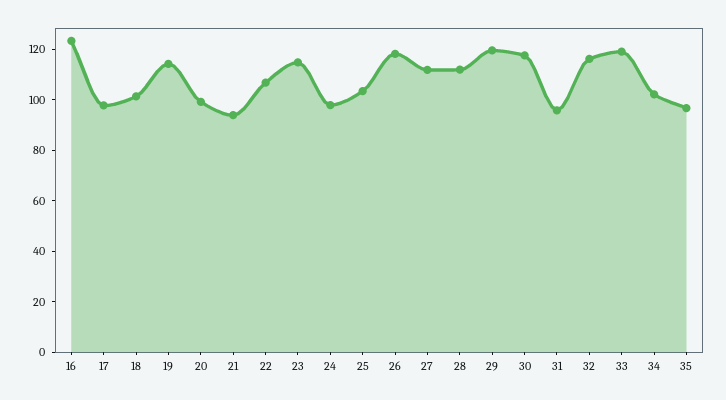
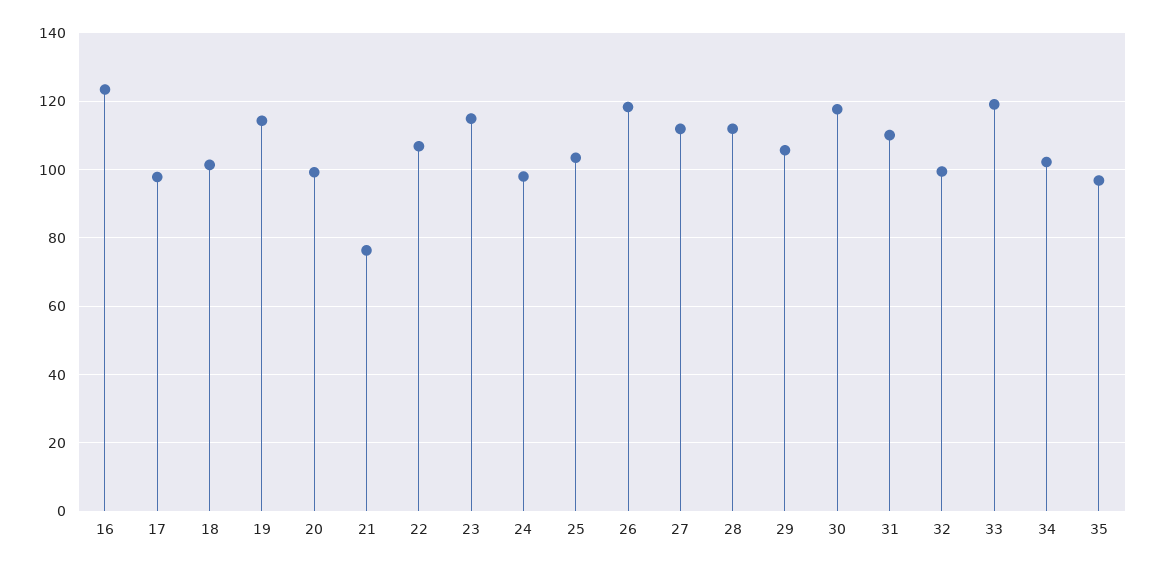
  {
    "16": 124,
    "17": 98,
    "18": 102,
    "19": 114,
    "20": 100,
-   "21": 95,
+   "21": 76,
    "22": 106,
    "23": 114,
    "24": 98,
    "25": 104,
    "26": 118,
    "27": 112,
    "28": 112,
-   "29": 120,
+   "29": 106,
    "30": 118,
-   "31": 95,
+   "31": 110,
-   "32": 115,
+   "32": 100,
    "33": 120,
    "34": 102,
    "35": 96
  }

